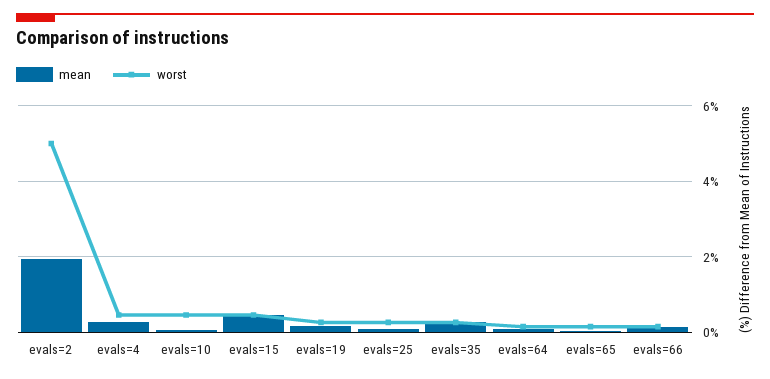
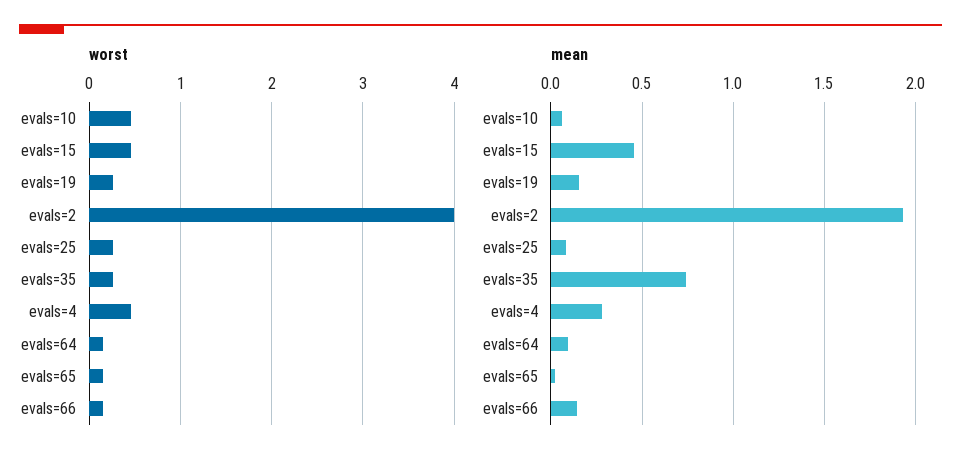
  {
    "mean": {
      "evals=2": 1.95,
      "evals=4": 0.3,
      "evals=10": 0.05,
      "evals=15": 0.45,
      "evals=19": 0.15,
      "evals=25": 0.1,
-     "evals=35": 0.2,
+     "evals=35": 0.75,
      "evals=64": 0.1,
      "evals=65": 0,
      "evals=66": 0.15
    },
    "worst": {
-     "evals=2": 5,
+     "evals=2": 4,
      "evals=4": 0.5,
      "evals=10": 0.5,
      "evals=15": 0.5,
      "evals=19": 0.3,
      "evals=25": 0.3,
      "evals=35": 0.3,
      "evals=64": 0.1,
      "evals=65": 0.1,
      "evals=66": 0.1
    }
  }

